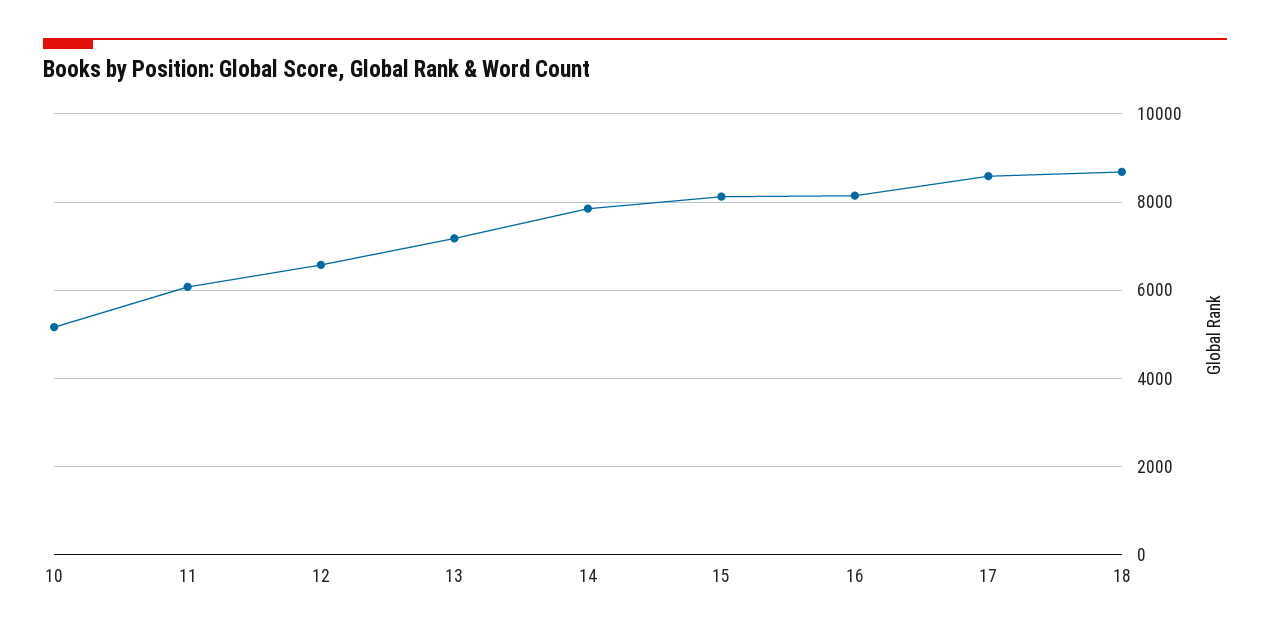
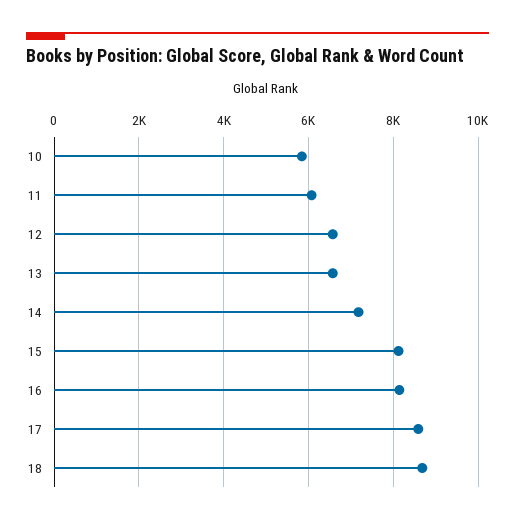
  {
-   "10": 5200,
+   "10": 5800,
    "11": 6000,
    "12": 6600,
-   "13": 7200,
+   "13": 6600,
-   "14": 7800,
+   "14": 7200,
    "15": 8200,
    "16": 8200,
    "17": 8600,
    "18": 8600
  }

